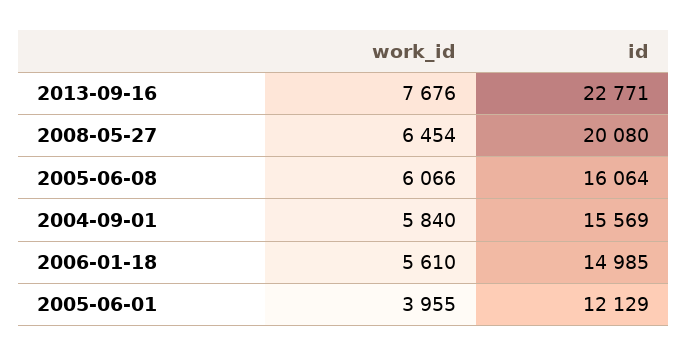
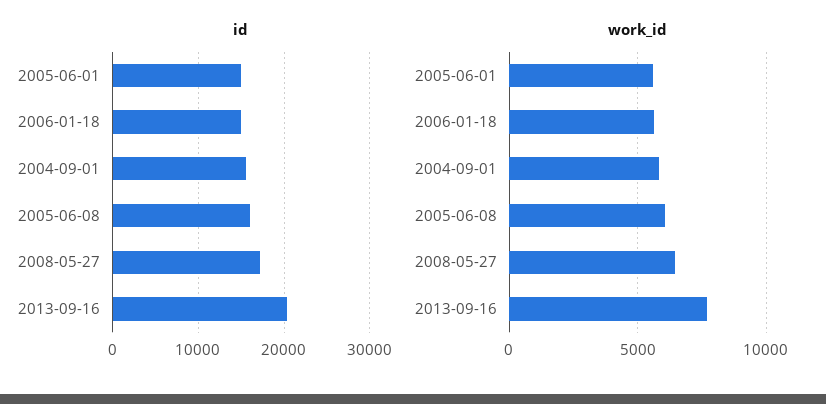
  {
    "work_id": {
      "2013-09-16": 7676,
      "2008-05-27": 6454,
      "2005-06-08": 6066,
      "2004-09-01": 5840,
      "2006-01-18": 5610,
-     "2005-06-01": 3955
+     "2005-06-01": 5500
    },
    "id": {
-     "2013-09-16": 22771,
+     "2013-09-16": 20000,
-     "2008-05-27": 20080,
+     "2008-05-27": 17000,
      "2005-06-08": 16064,
      "2004-09-01": 15569,
      "2006-01-18": 14985,
-     "2005-06-01": 12129
+     "2005-06-01": 15000
    }
  }

